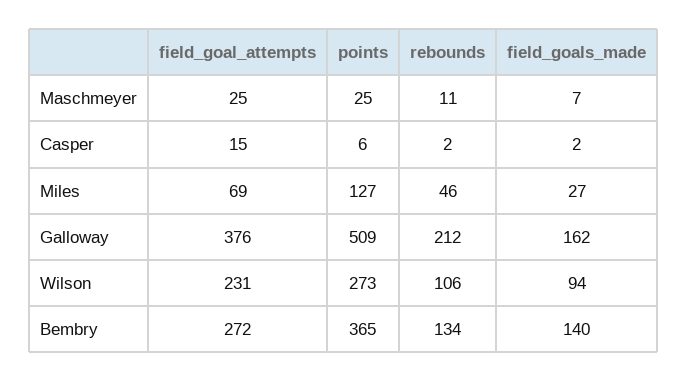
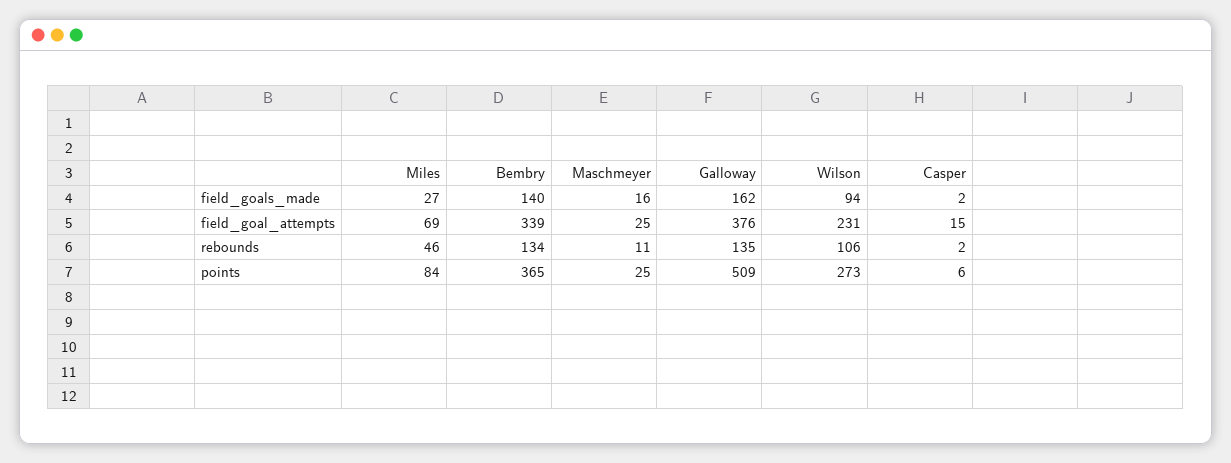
  {
    "field_goal_attempts": {
      "Maschmeyer": 25,
      "Casper": 15,
      "Miles": 69,
      "Galloway": 376,
      "Wilson": 231,
-     "Bembry": 272
+     "Bembry": 339
    },
    "points": {
      "Maschmeyer": 25,
      "Casper": 6,
-     "Miles": 127,
+     "Miles": 84,
      "Galloway": 509,
      "Wilson": 273,
      "Bembry": 365
    },
    "rebounds": {
      "Maschmeyer": 11,
      "Casper": 2,
      "Miles": 46,
-     "Galloway": 212,
+     "Galloway": 135,
      "Wilson": 106,
      "Bembry": 134
    },
    "field_goals_made": {
-     "Maschmeyer": 7,
+     "Maschmeyer": 16,
      "Casper": 2,
      "Miles": 27,
      "Galloway": 162,
      "Wilson": 94,
      "Bembry": 140
    }
  }

